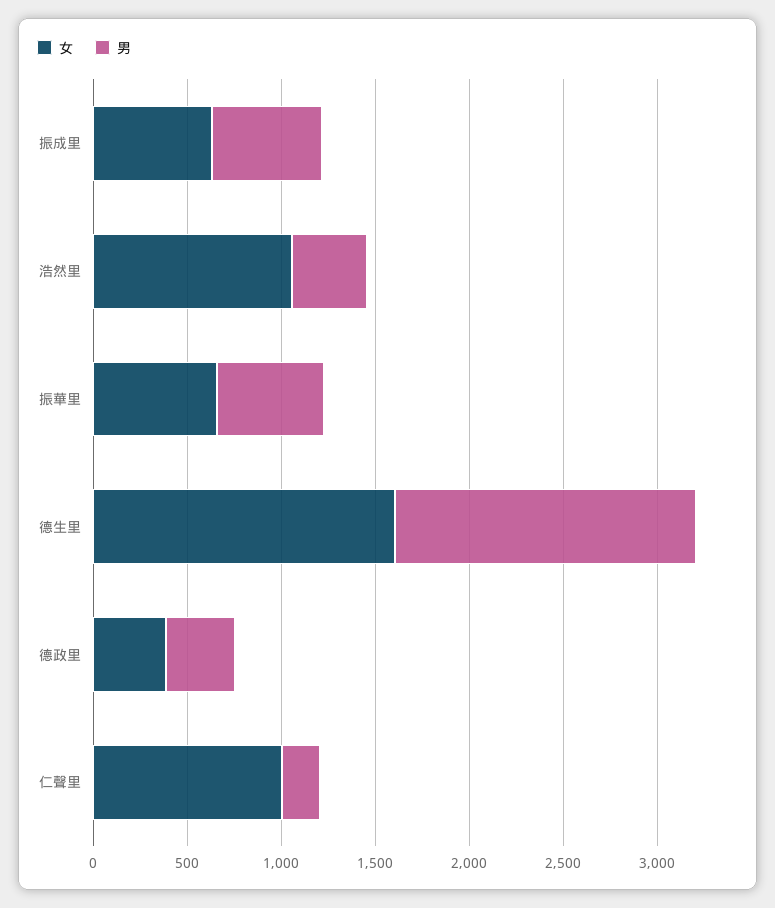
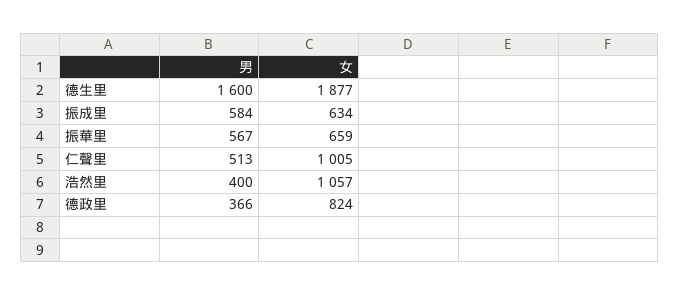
  {
    "女": {
      "振成里": 634,
      "浩然里": 1057,
      "振華里": 659,
-     "德生里": 1600,
+     "德生里": 1877,
-     "德政里": 400,
+     "德政里": 824,
      "仁聲里": 1005
    },
    "男": {
      "振成里": 584,
      "浩然里": 400,
      "振華里": 567,
      "德生里": 1600,
      "德政里": 366,
-     "仁聲里": 200
+     "仁聲里": 513
    }
  }

